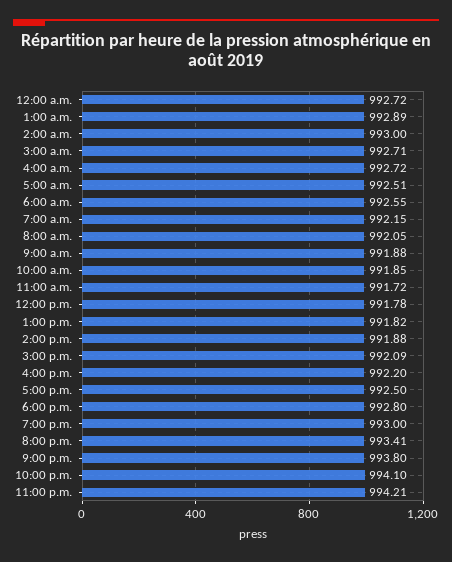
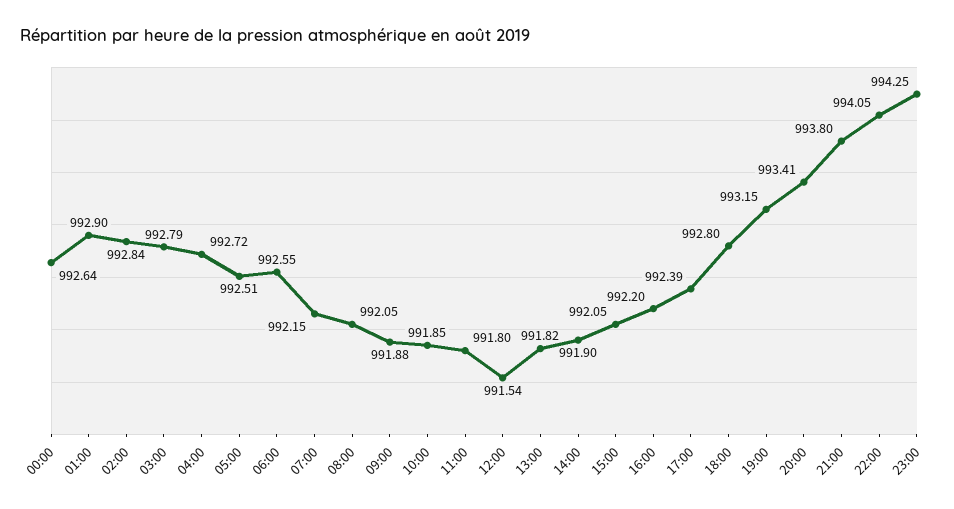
  {
-   "12:00 a.m.": 992.72,
+   "12:00 a.m.": 992.64,
-   "1:00 a.m.": 992.89,
+   "1:00 a.m.": 992.9,
-   "2:00 a.m.": 993,
+   "2:00 a.m.": 992.84,
-   "3:00 a.m.": 992.71,
+   "3:00 a.m.": 992.79,
    "4:00 a.m.": 992.72,
    "5:00 a.m.": 992.51,
    "6:00 a.m.": 992.55,
    "7:00 a.m.": 992.15,
    "8:00 a.m.": 992.05,
    "9:00 a.m.": 991.88,
    "10:00 a.m.": 991.85,
-   "11:00 a.m.": 991.72,
+   "11:00 a.m.": 991.8,
-   "12:00 p.m.": 991.78,
+   "12:00 p.m.": 991.54,
    "1:00 p.m.": 991.82,
-   "2:00 p.m.": 991.88,
+   "2:00 p.m.": 991.9,
-   "3:00 p.m.": 992.09,
+   "3:00 p.m.": 992.05,
    "4:00 p.m.": 992.2,
-   "5:00 p.m.": 992.5,
+   "5:00 p.m.": 992.39,
    "6:00 p.m.": 992.8,
-   "7:00 p.m.": 993,
+   "7:00 p.m.": 993.15,
    "8:00 p.m.": 993.41,
    "9:00 p.m.": 993.8,
-   "10:00 p.m.": 994.1,
+   "10:00 p.m.": 994.05,
-   "11:00 p.m.": 994.21
+   "11:00 p.m.": 994.25
  }

